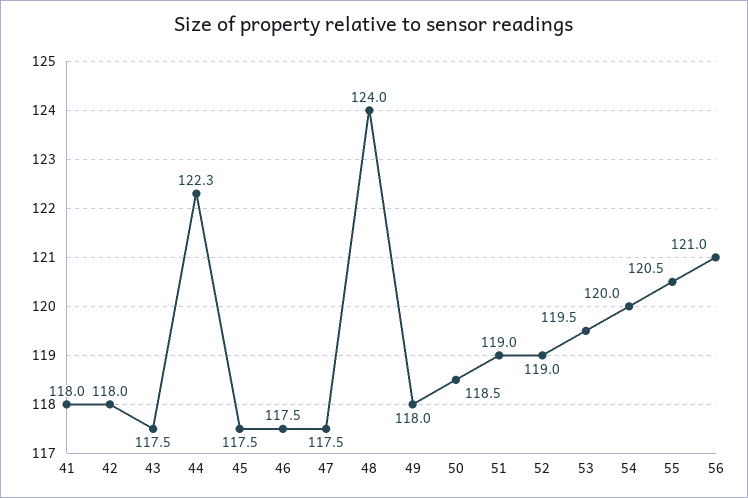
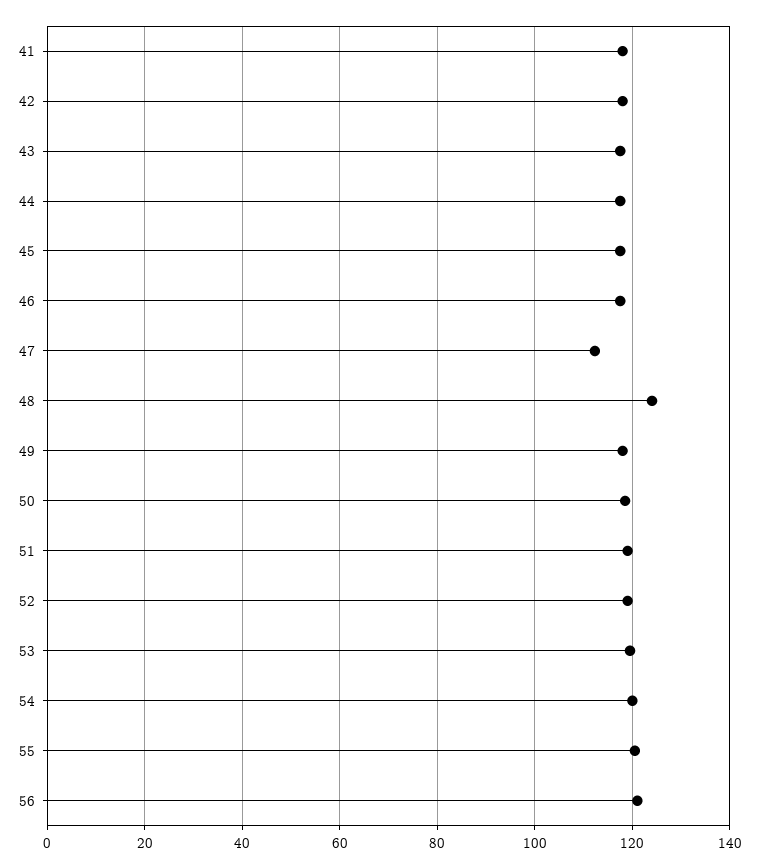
  {
    "41": 118,
    "42": 118,
    "43": 117.5,
-   "44": 122.3,
+   "44": 118,
    "45": 117.5,
    "46": 117.5,
-   "47": 117.5,
+   "47": 112,
    "48": 124,
    "49": 118,
    "50": 118.5,
    "51": 119,
    "52": 119,
    "53": 119.5,
    "54": 120,
    "55": 120.5,
    "56": 121
  }

